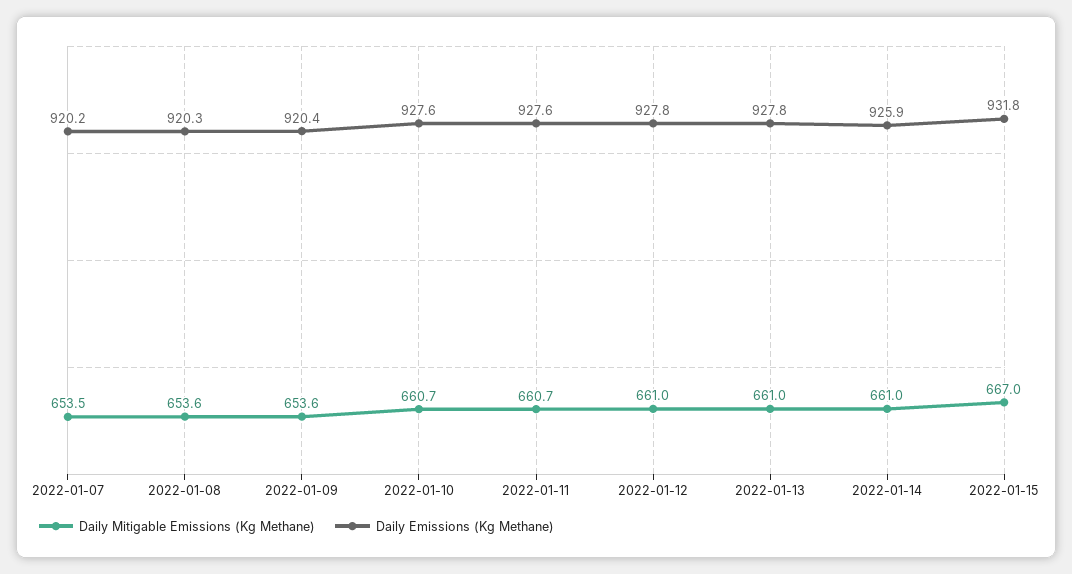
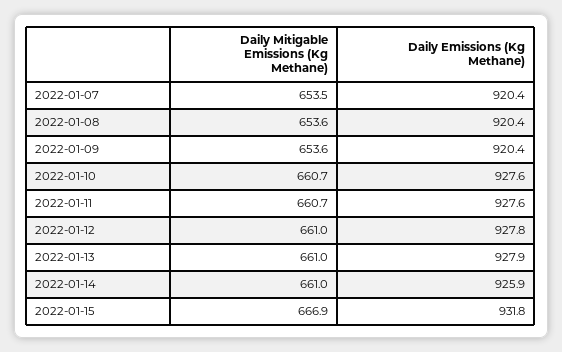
  {
    "Daily Mitigable Emissions (Kg Methane)": {
      "2022-01-07": 653.5,
      "2022-01-08": 653.6,
      "2022-01-09": 653.6,
      "2022-01-10": 660.7,
      "2022-01-11": 660.7,
      "2022-01-12": 661,
      "2022-01-13": 661,
      "2022-01-14": 661,
-     "2022-01-15": 667
+     "2022-01-15": 666.9
    },
    "Daily Emissions (Kg Methane)": {
-     "2022-01-07": 920.2,
+     "2022-01-07": 920.4,
-     "2022-01-08": 920.3,
+     "2022-01-08": 920.4,
      "2022-01-09": 920.4,
      "2022-01-10": 927.6,
      "2022-01-11": 927.6,
      "2022-01-12": 927.8,
-     "2022-01-13": 927.8,
+     "2022-01-13": 927.9,
      "2022-01-14": 925.9,
      "2022-01-15": 931.8
    }
  }

